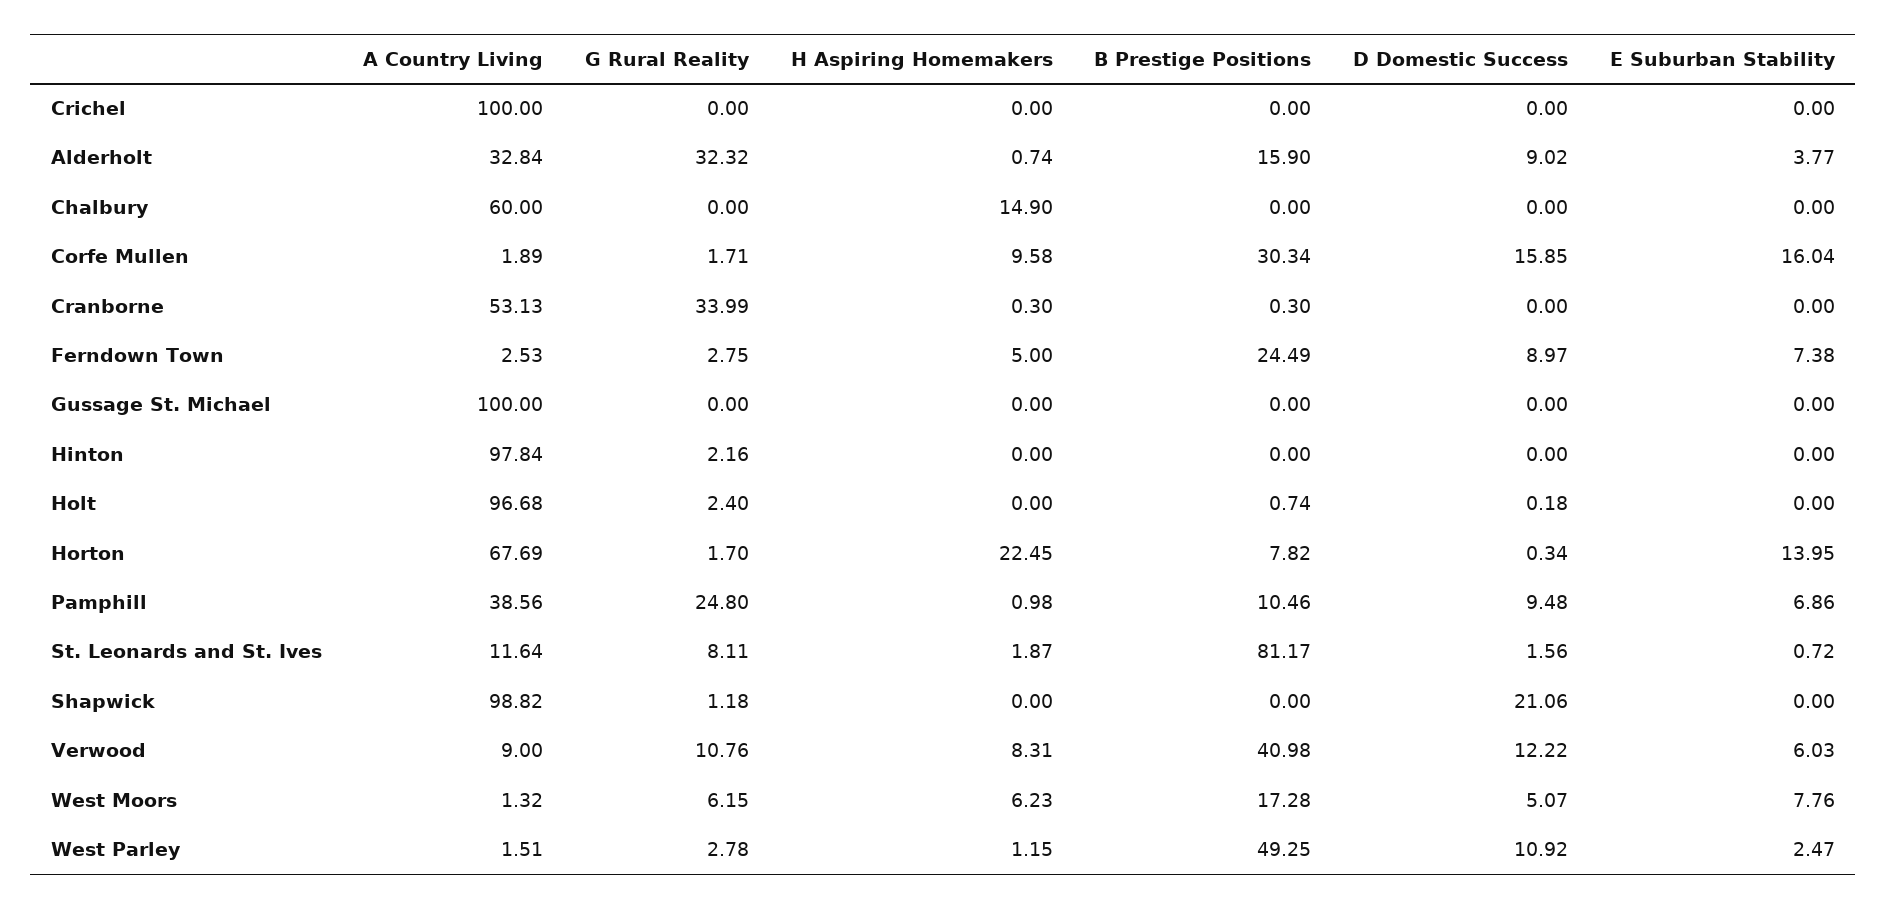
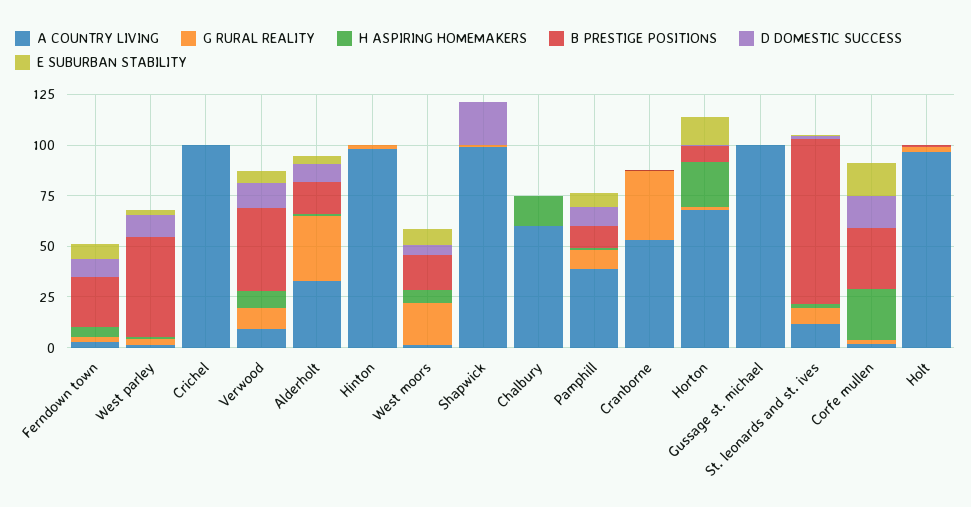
  {
    "A Country Living": {
      "Crichel": 100,
      "Alderholt": 32.84,
      "Chalbury": 60,
      "Corfe Mullen": 1.89,
      "Cranborne": 53.13,
      "Ferndown Town": 2.53,
      "Gussage St. Michael": 100,
      "Hinton": 97.84,
      "Holt": 96.68,
      "Horton": 67.69,
      "Pamphill": 38.56,
      "St. Leonards and St. Ives": 11.64,
      "Shapwick": 98.82,
      "Verwood": 9,
      "West Moors": 1.32,
      "West Parley": 1.51
    },
    "G Rural Reality": {
      "Crichel": 0,
      "Alderholt": 32.32,
      "Chalbury": 0,
      "Corfe Mullen": 1.71,
      "Cranborne": 33.99,
      "Ferndown Town": 2.75,
      "Gussage St. Michael": 0,
      "Hinton": 2.16,
      "Holt": 2.4,
      "Horton": 1.7,
-     "Pamphill": 24.8,
+     "Pamphill": 10,
      "St. Leonards and St. Ives": 8.11,
      "Shapwick": 1.18,
      "Verwood": 10.76,
-     "West Moors": 6.15,
+     "West Moors": 20,
      "West Parley": 2.78
    },
    "H Aspiring Homemakers": {
      "Crichel": 0,
      "Alderholt": 0.74,
      "Chalbury": 14.9,
-     "Corfe Mullen": 9.58,
+     "Corfe Mullen": 25,
      "Cranborne": 0.3,
      "Ferndown Town": 5,
      "Gussage St. Michael": 0,
      "Hinton": 0,
      "Holt": 0,
      "Horton": 22.45,
      "Pamphill": 0.98,
      "St. Leonards and St. Ives": 1.87,
      "Shapwick": 0,
      "Verwood": 8.31,
      "West Moors": 6.23,
      "West Parley": 1.15
    },
    "B Prestige Positions": {
      "Crichel": 0,
      "Alderholt": 15.9,
      "Chalbury": 0,
      "Corfe Mullen": 30.34,
      "Cranborne": 0.3,
      "Ferndown Town": 24.49,
      "Gussage St. Michael": 0,
      "Hinton": 0,
      "Holt": 0.74,
      "Horton": 7.82,
      "Pamphill": 10.46,
      "St. Leonards and St. Ives": 81.17,
      "Shapwick": 0,
      "Verwood": 40.98,
      "West Moors": 17.28,
      "West Parley": 49.25
    },
    "D Domestic Success": {
      "Crichel": 0,
      "Alderholt": 9.02,
      "Chalbury": 0,
      "Corfe Mullen": 15.85,
      "Cranborne": 0,
      "Ferndown Town": 8.97,
      "Gussage St. Michael": 0,
      "Hinton": 0,
      "Holt": 0.18,
      "Horton": 0.34,
      "Pamphill": 9.48,
      "St. Leonards and St. Ives": 1.56,
      "Shapwick": 21.06,
      "Verwood": 12.22,
      "West Moors": 5.07,
      "West Parley": 10.92
    },
    "E Suburban Stability": {
      "Crichel": 0,
      "Alderholt": 3.77,
      "Chalbury": 0,
      "Corfe Mullen": 16.04,
      "Cranborne": 0,
      "Ferndown Town": 7.38,
      "Gussage St. Michael": 0,
      "Hinton": 0,
      "Holt": 0,
      "Horton": 13.95,
      "Pamphill": 6.86,
      "St. Leonards and St. Ives": 0.72,
      "Shapwick": 0,
      "Verwood": 6.03,
      "West Moors": 7.76,
      "West Parley": 2.47
    }
  }

